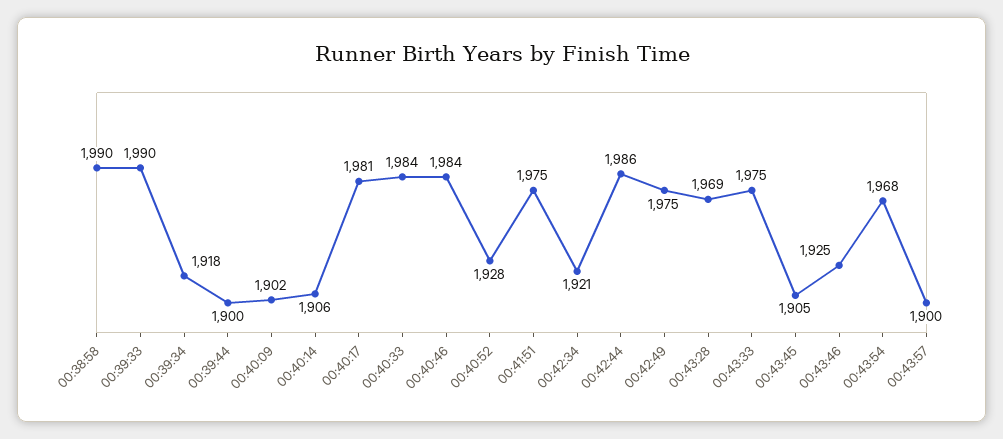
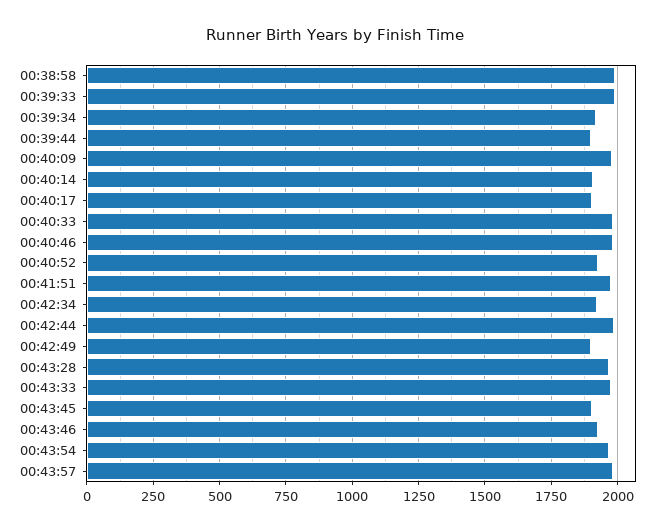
  {
    "00:38:58": 1990,
    "00:39:33": 1990,
    "00:39:34": 1918,
    "00:39:44": 1900,
-   "00:40:09": 1902,
+   "00:40:09": 1975,
    "00:40:14": 1906,
-   "00:40:17": 1981,
+   "00:40:17": 1900,
    "00:40:33": 1984,
    "00:40:46": 1984,
    "00:40:52": 1928,
    "00:41:51": 1975,
    "00:42:34": 1921,
    "00:42:44": 1986,
-   "00:42:49": 1975,
+   "00:42:49": 1900,
    "00:43:28": 1969,
    "00:43:33": 1975,
    "00:43:45": 1905,
    "00:43:46": 1925,
    "00:43:54": 1968,
-   "00:43:57": 1900
+   "00:43:57": 1975
  }

